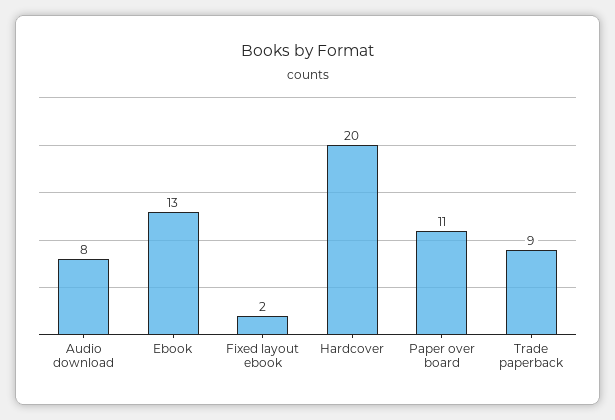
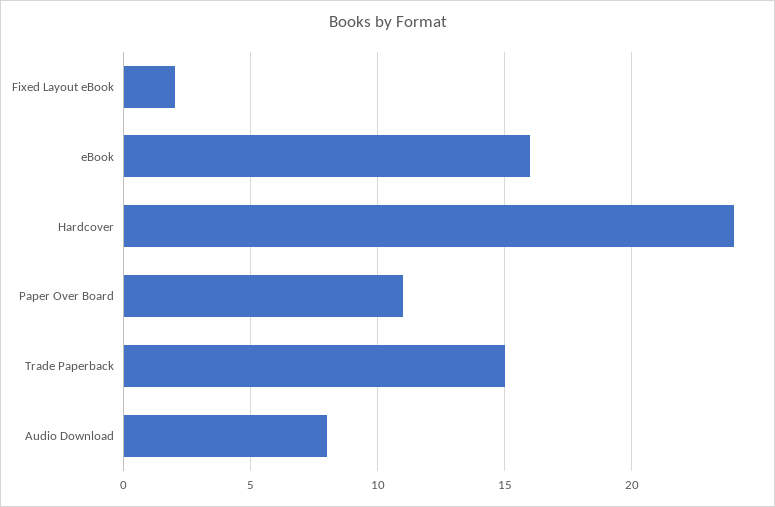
  {
    "Audio download": 8,
-   "Ebook": 13,
+   "Ebook": 16,
    "Fixed layout ebook": 2,
-   "Hardcover": 20,
+   "Hardcover": 24,
    "Paper over board": 11,
-   "Trade paperback": 9
+   "Trade paperback": 15
  }

